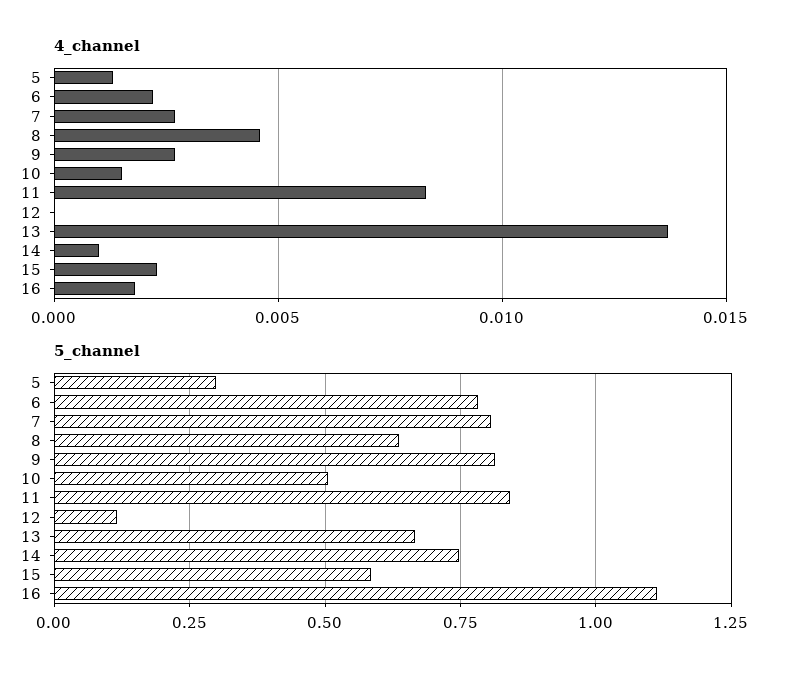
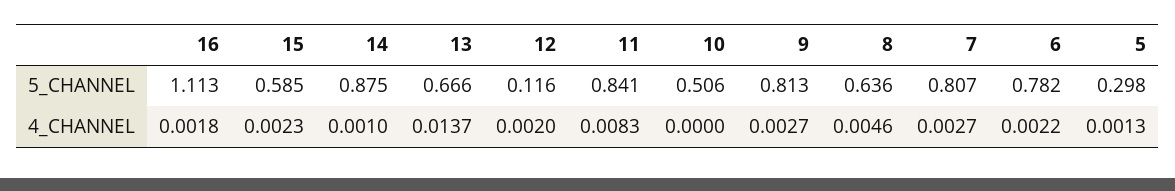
  {
    "4_channel": {
      "5": 0.0013,
      "6": 0.0022,
      "7": 0.0027,
      "8": 0.0046,
      "9": 0.0027,
-     "10": 0.0015,
+     "10": 0,
      "11": 0.0083,
-     "12": 0,
+     "12": 0.002,
      "13": 0.0137,
      "14": 0.001,
      "15": 0.0023,
      "16": 0.0018
    },
    "5_channel": {
      "5": 0.298,
      "6": 0.782,
      "7": 0.807,
      "8": 0.636,
      "9": 0.813,
      "10": 0.506,
      "11": 0.841,
      "12": 0.116,
      "13": 0.666,
-     "14": 0.75,
+     "14": 0.875,
      "15": 0.585,
      "16": 1.113
    }
  }

